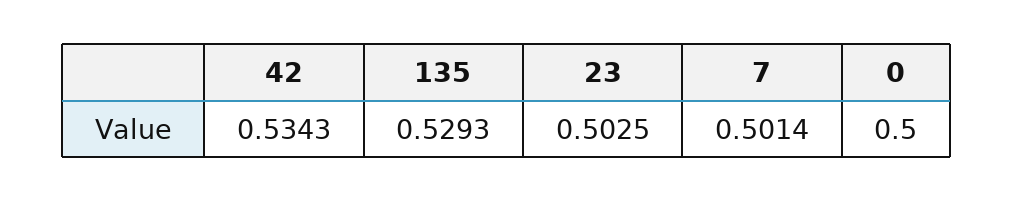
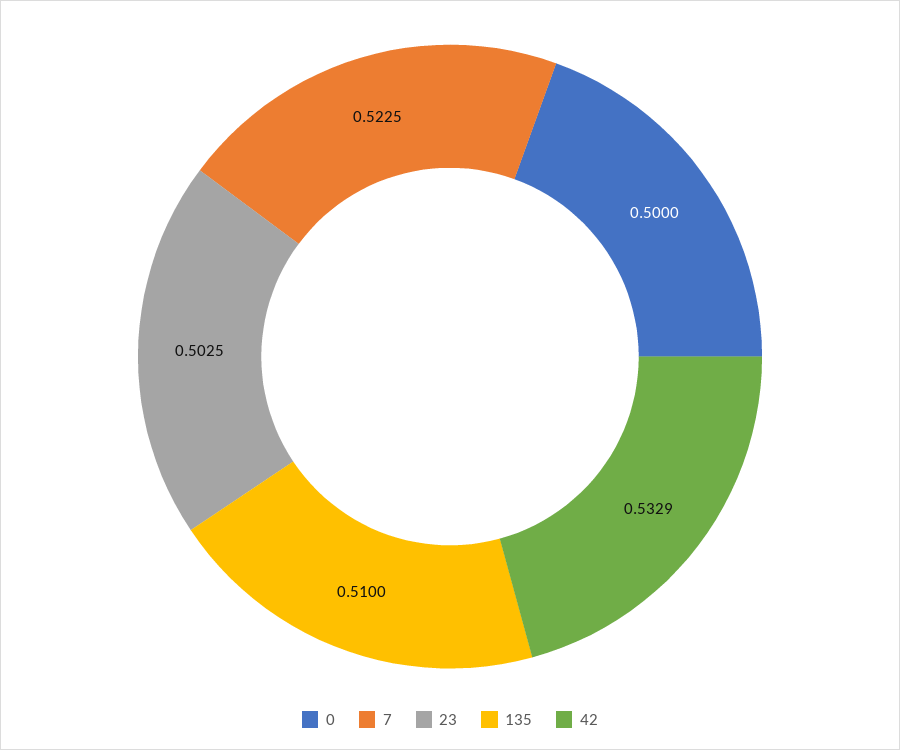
  {
-   "42": 0.5343,
+   "42": 0.5329,
-   "135": 0.5293,
+   "135": 0.51,
    "23": 0.5025,
-   "7": 0.5014,
+   "7": 0.5225,
    "0": 0.5
  }

